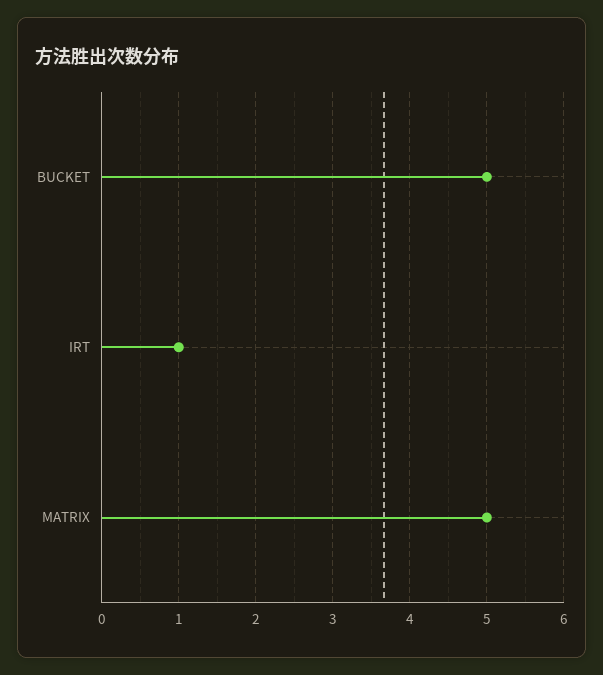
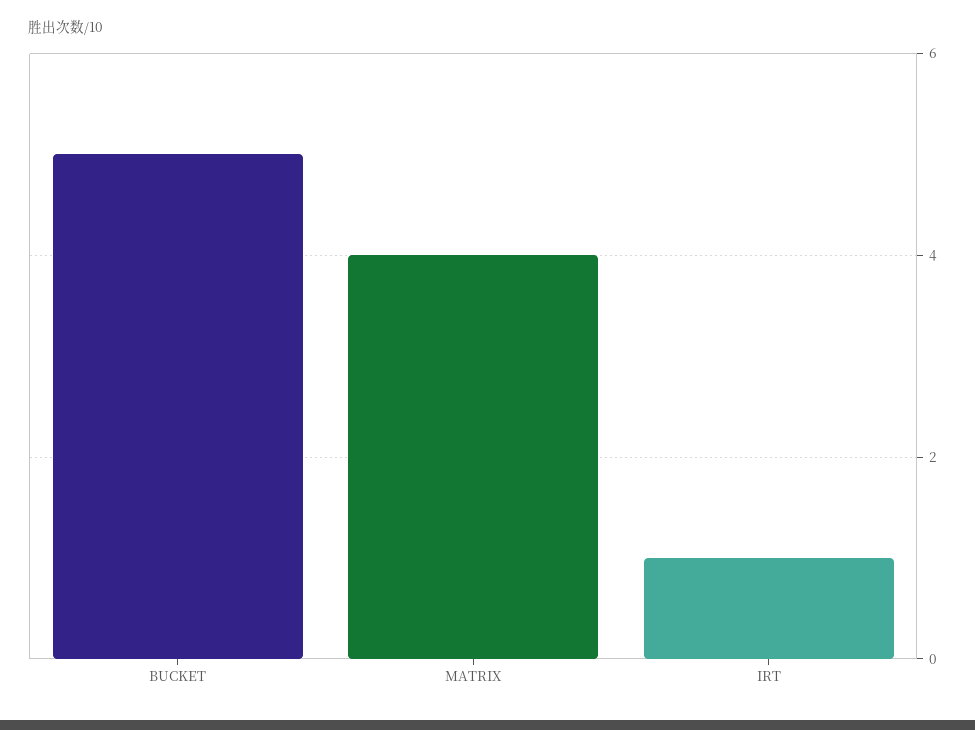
  {
    "BUCKET": 5,
    "IRT": 1,
-   "MATRIX": 5
+   "MATRIX": 4
  }

